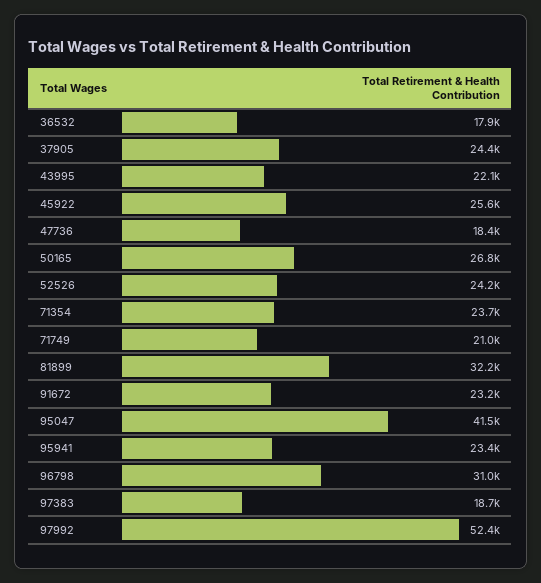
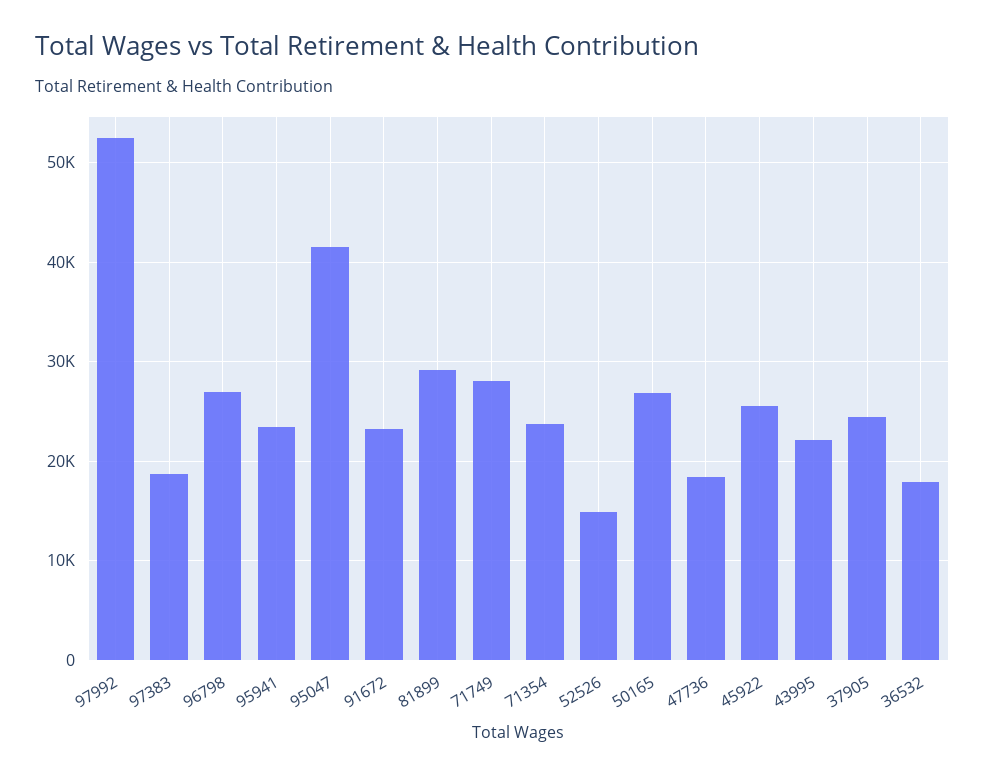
  {
    "36532": 17900,
    "37905": 24400,
    "43995": 22100,
    "45922": 25600,
    "47736": 18400,
    "50165": 26800,
-   "52526": 24200,
+   "52526": 15000,
    "71354": 23700,
-   "71749": 21000,
+   "71749": 28000,
-   "81899": 32200,
+   "81899": 29000,
    "91672": 23200,
    "95047": 41500,
    "95941": 23400,
-   "96798": 31000,
+   "96798": 27000,
    "97383": 18700,
    "97992": 52400
  }

